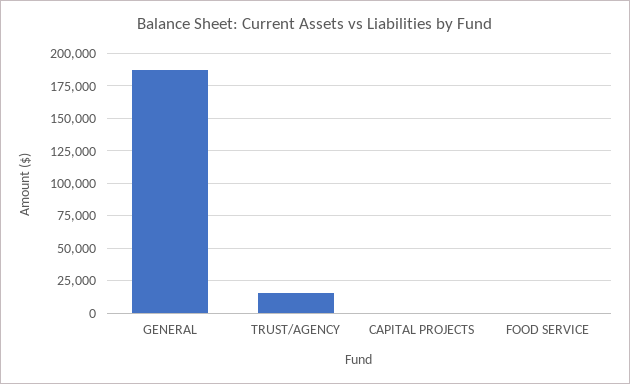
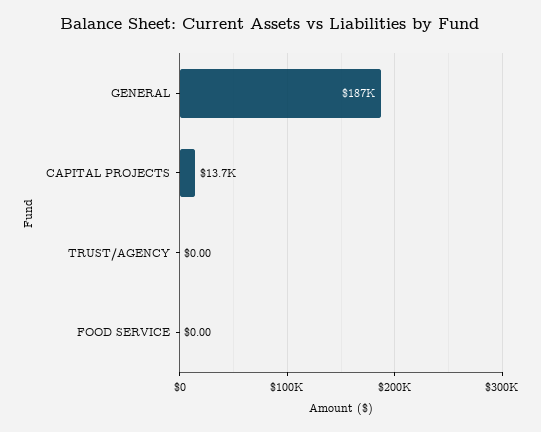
  {
    "GENERAL": 187000,
-   "TRUST/AGENCY": 15000,
+   "TRUST/AGENCY": 0,
-   "CAPITAL PROJECTS": 0,
+   "CAPITAL PROJECTS": 13700,
    "FOOD SERVICE": 0
  }

